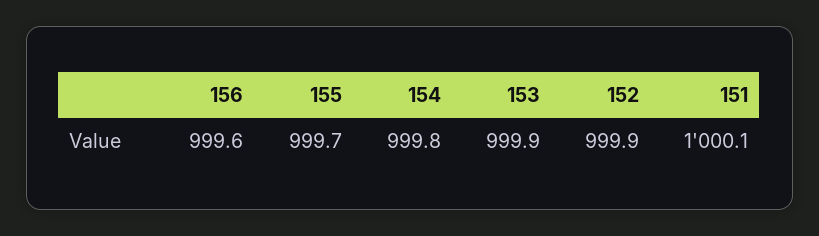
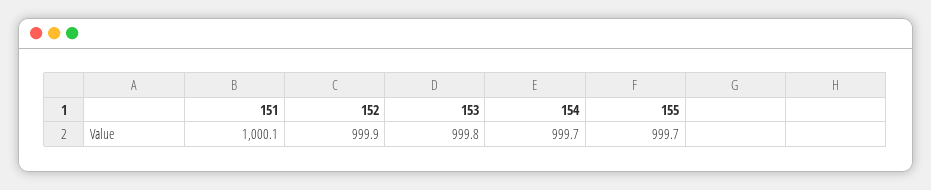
  {
-   "156": 999.6,
    "155": 999.7,
-   "154": 999.8,
+   "154": 999.7,
-   "153": 999.9,
+   "153": 999.8,
    "152": 999.9,
    "151": 1000.1
  }

